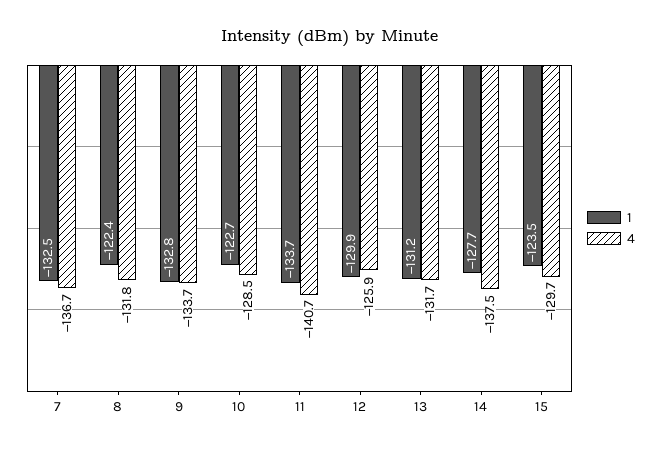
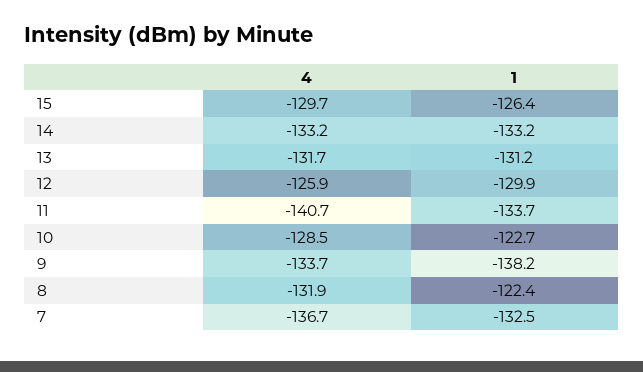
  {
    "1": {
      "7": -132.5,
      "8": -122.4,
-     "9": -132.8,
+     "9": -138.2,
      "10": -122.7,
      "11": -133.7,
      "12": -129.9,
      "13": -131.2,
-     "14": -127.7,
+     "14": -133.2,
-     "15": -123.5
+     "15": -126.4
    },
    "4": {
      "7": -136.7,
-     "8": -131.8,
+     "8": -131.9,
      "9": -133.7,
      "10": -128.5,
      "11": -140.7,
      "12": -125.9,
      "13": -131.7,
-     "14": -137.5,
+     "14": -133.2,
      "15": -129.7
    }
  }

